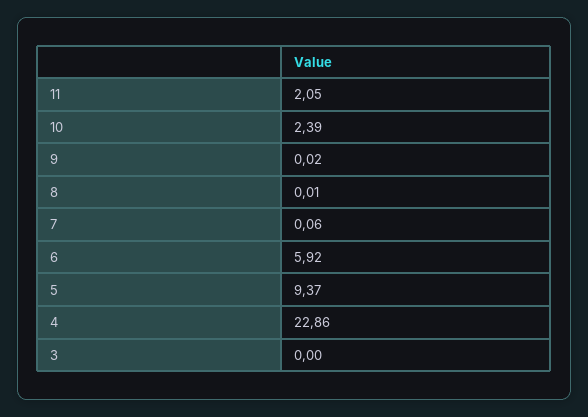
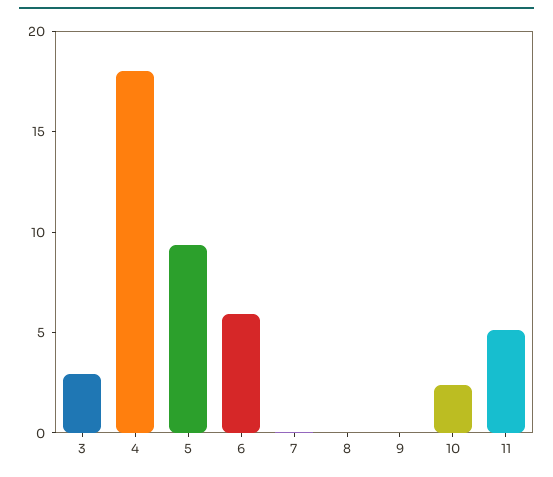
  {
-   "11": 2.05,
+   "11": 5,
    "10": 2.39,
    "9": 0.02,
    "8": 0.01,
    "7": 0.06,
    "6": 5.92,
    "5": 9.37,
-   "4": 22.86,
+   "4": 18,
-   "3": 0
+   "3": 3
  }

